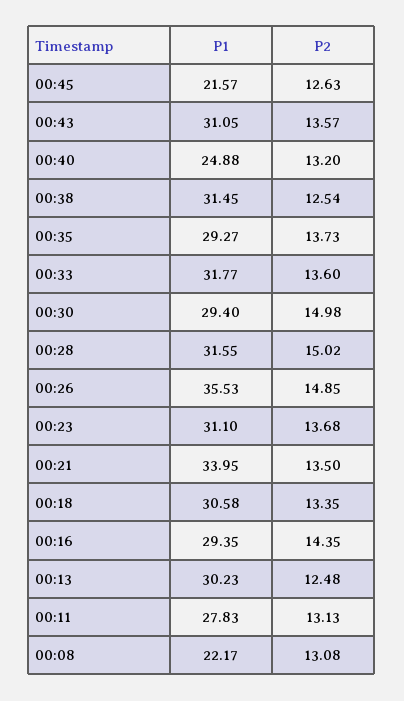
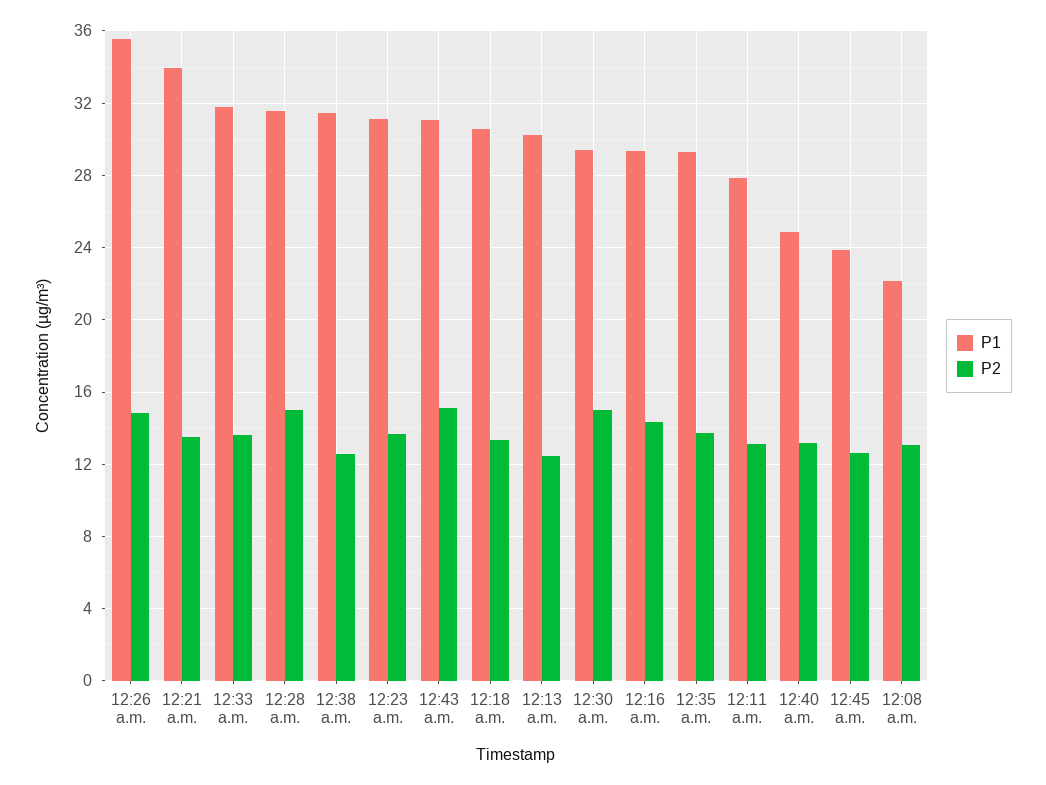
  {
    "P1": {
-     "00:45": 21.57,
+     "00:45": 24,
      "00:43": 31.05,
      "00:40": 24.88,
      "00:38": 31.45,
      "00:35": 29.27,
      "00:33": 31.77,
      "00:30": 29.4,
      "00:28": 31.55,
      "00:26": 35.53,
      "00:23": 31.1,
      "00:21": 33.95,
      "00:18": 30.58,
      "00:16": 29.35,
      "00:13": 30.23,
      "00:11": 27.83,
      "00:08": 22.17
    },
    "P2": {
      "00:45": 12.63,
-     "00:43": 13.57,
+     "00:43": 15,
      "00:40": 13.2,
      "00:38": 12.54,
      "00:35": 13.73,
      "00:33": 13.6,
      "00:30": 14.98,
      "00:28": 15.02,
      "00:26": 14.85,
      "00:23": 13.68,
      "00:21": 13.5,
      "00:18": 13.35,
      "00:16": 14.35,
      "00:13": 12.48,
      "00:11": 13.13,
      "00:08": 13.08
    }
  }

